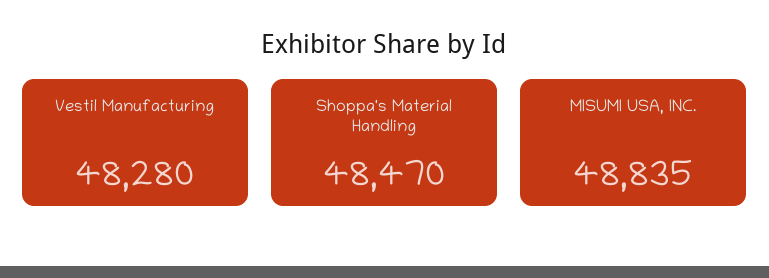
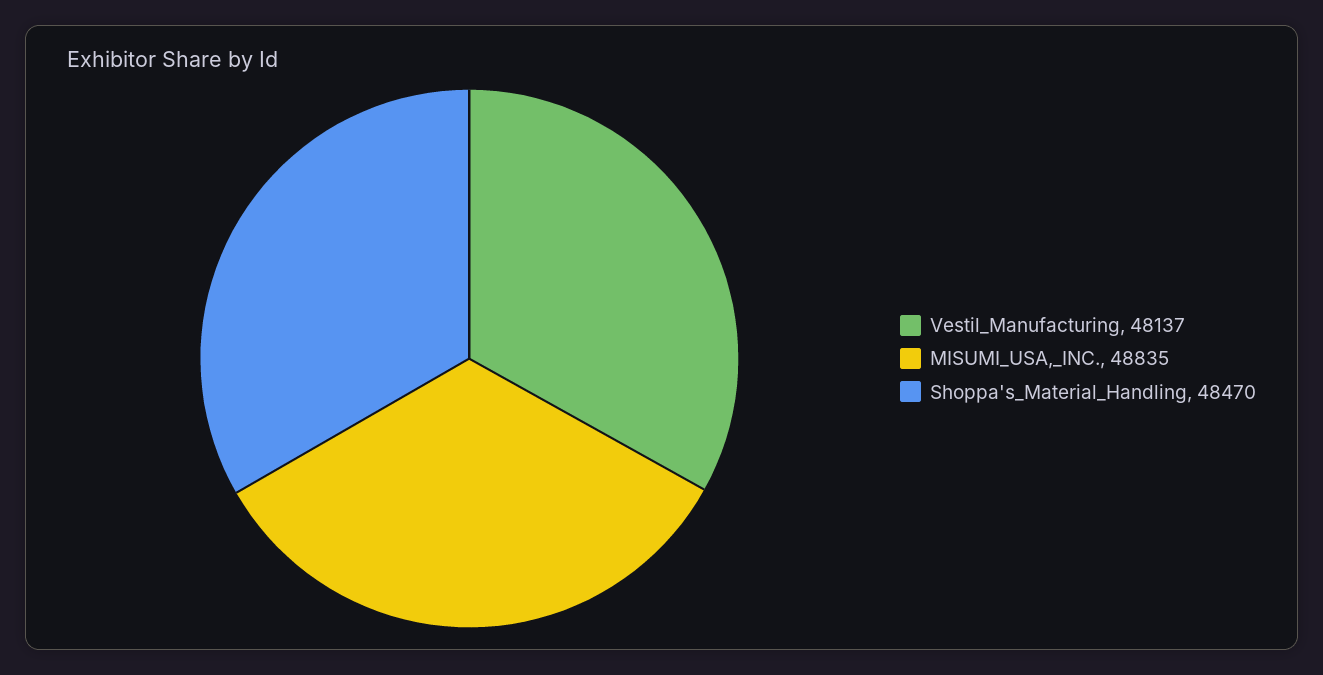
  {
-   "Vestil Manufacturing": 48280,
+   "Vestil Manufacturing": 48137,
    "Shoppa's Material Handling": 48470,
    "MISUMI USA, INC.": 48835
  }

